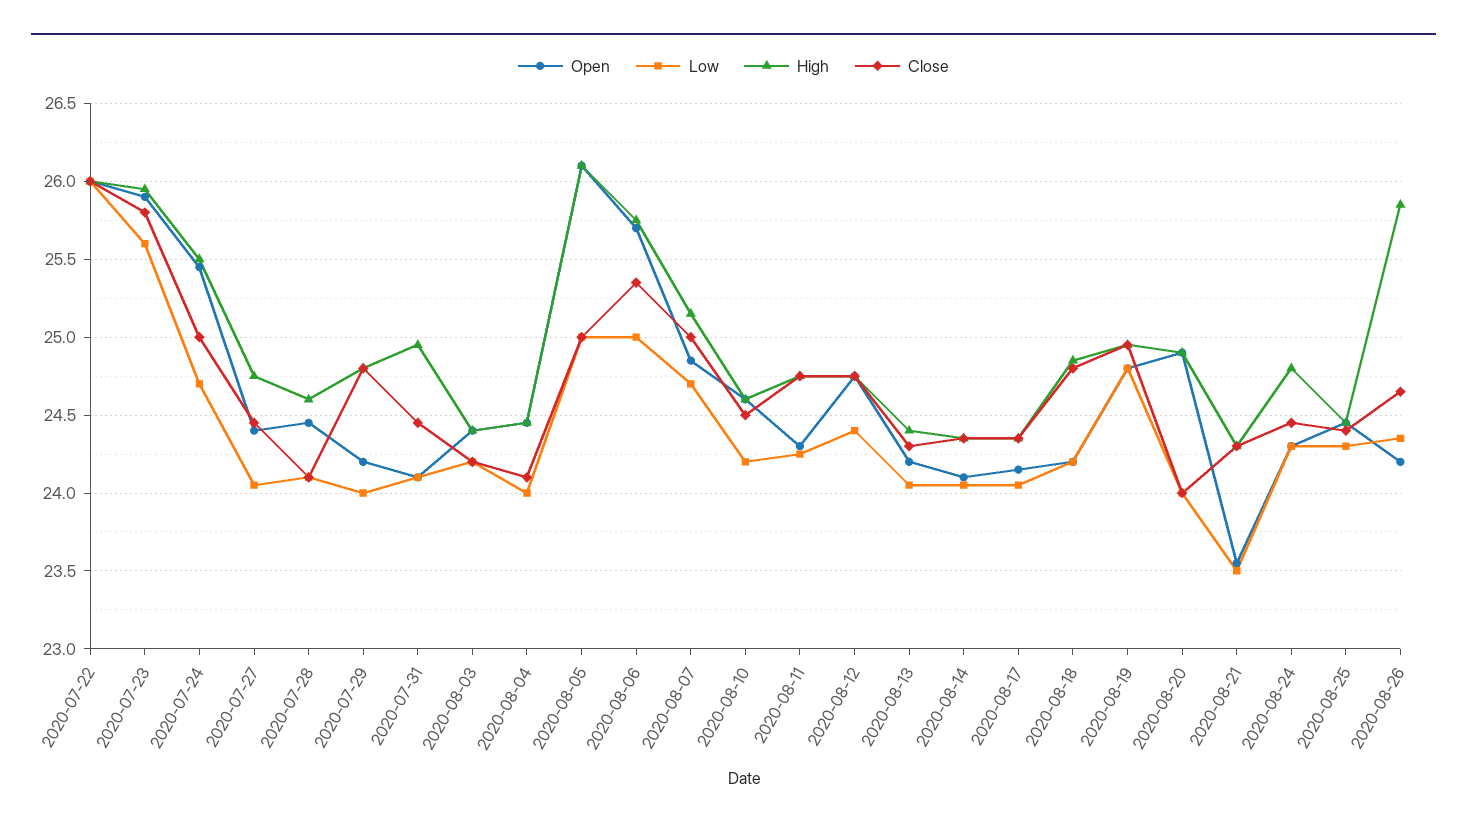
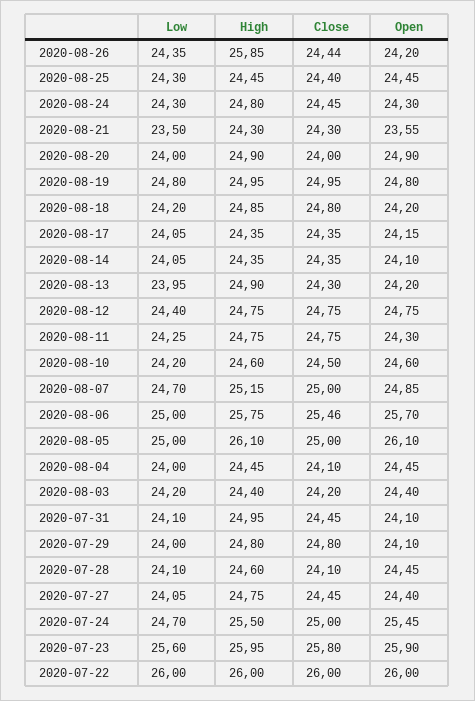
  {
    "Open": {
      "2020-07-22": 26,
      "2020-07-23": 25.9,
      "2020-07-24": 25.45,
      "2020-07-27": 24.4,
      "2020-07-28": 24.45,
-     "2020-07-29": 24.2,
+     "2020-07-29": 24.1,
      "2020-07-31": 24.1,
      "2020-08-03": 24.4,
      "2020-08-04": 24.45,
      "2020-08-05": 26.1,
      "2020-08-06": 25.7,
      "2020-08-07": 24.85,
      "2020-08-10": 24.6,
      "2020-08-11": 24.3,
      "2020-08-12": 24.75,
      "2020-08-13": 24.2,
      "2020-08-14": 24.1,
      "2020-08-17": 24.15,
      "2020-08-18": 24.2,
      "2020-08-19": 24.8,
      "2020-08-20": 24.9,
      "2020-08-21": 23.55,
      "2020-08-24": 24.3,
      "2020-08-25": 24.45,
      "2020-08-26": 24.2
    },
    "Low": {
      "2020-07-22": 26,
      "2020-07-23": 25.6,
      "2020-07-24": 24.7,
      "2020-07-27": 24.05,
      "2020-07-28": 24.1,
      "2020-07-29": 24,
      "2020-07-31": 24.1,
      "2020-08-03": 24.2,
      "2020-08-04": 24,
      "2020-08-05": 25,
      "2020-08-06": 25,
      "2020-08-07": 24.7,
      "2020-08-10": 24.2,
      "2020-08-11": 24.25,
      "2020-08-12": 24.4,
-     "2020-08-13": 24.05,
+     "2020-08-13": 23.95,
      "2020-08-14": 24.05,
      "2020-08-17": 24.05,
      "2020-08-18": 24.2,
      "2020-08-19": 24.8,
      "2020-08-20": 24,
      "2020-08-21": 23.5,
      "2020-08-24": 24.3,
      "2020-08-25": 24.3,
      "2020-08-26": 24.35
    },
    "High": {
      "2020-07-22": 26,
      "2020-07-23": 25.95,
      "2020-07-24": 25.5,
      "2020-07-27": 24.75,
      "2020-07-28": 24.6,
      "2020-07-29": 24.8,
      "2020-07-31": 24.95,
      "2020-08-03": 24.4,
      "2020-08-04": 24.45,
      "2020-08-05": 26.1,
      "2020-08-06": 25.75,
      "2020-08-07": 25.15,
      "2020-08-10": 24.6,
      "2020-08-11": 24.75,
      "2020-08-12": 24.75,
-     "2020-08-13": 24.4,
+     "2020-08-13": 24.9,
      "2020-08-14": 24.35,
      "2020-08-17": 24.35,
      "2020-08-18": 24.85,
      "2020-08-19": 24.95,
      "2020-08-20": 24.9,
      "2020-08-21": 24.3,
      "2020-08-24": 24.8,
      "2020-08-25": 24.45,
      "2020-08-26": 25.85
    },
    "Close": {
      "2020-07-22": 26,
      "2020-07-23": 25.8,
      "2020-07-24": 25,
      "2020-07-27": 24.45,
      "2020-07-28": 24.1,
      "2020-07-29": 24.8,
      "2020-07-31": 24.45,
      "2020-08-03": 24.2,
      "2020-08-04": 24.1,
      "2020-08-05": 25,
-     "2020-08-06": 25.35,
+     "2020-08-06": 25.46,
      "2020-08-07": 25,
      "2020-08-10": 24.5,
      "2020-08-11": 24.75,
      "2020-08-12": 24.75,
      "2020-08-13": 24.3,
      "2020-08-14": 24.35,
      "2020-08-17": 24.35,
      "2020-08-18": 24.8,
      "2020-08-19": 24.95,
      "2020-08-20": 24,
      "2020-08-21": 24.3,
      "2020-08-24": 24.45,
      "2020-08-25": 24.4,
-     "2020-08-26": 24.65
+     "2020-08-26": 24.44
    }
  }

